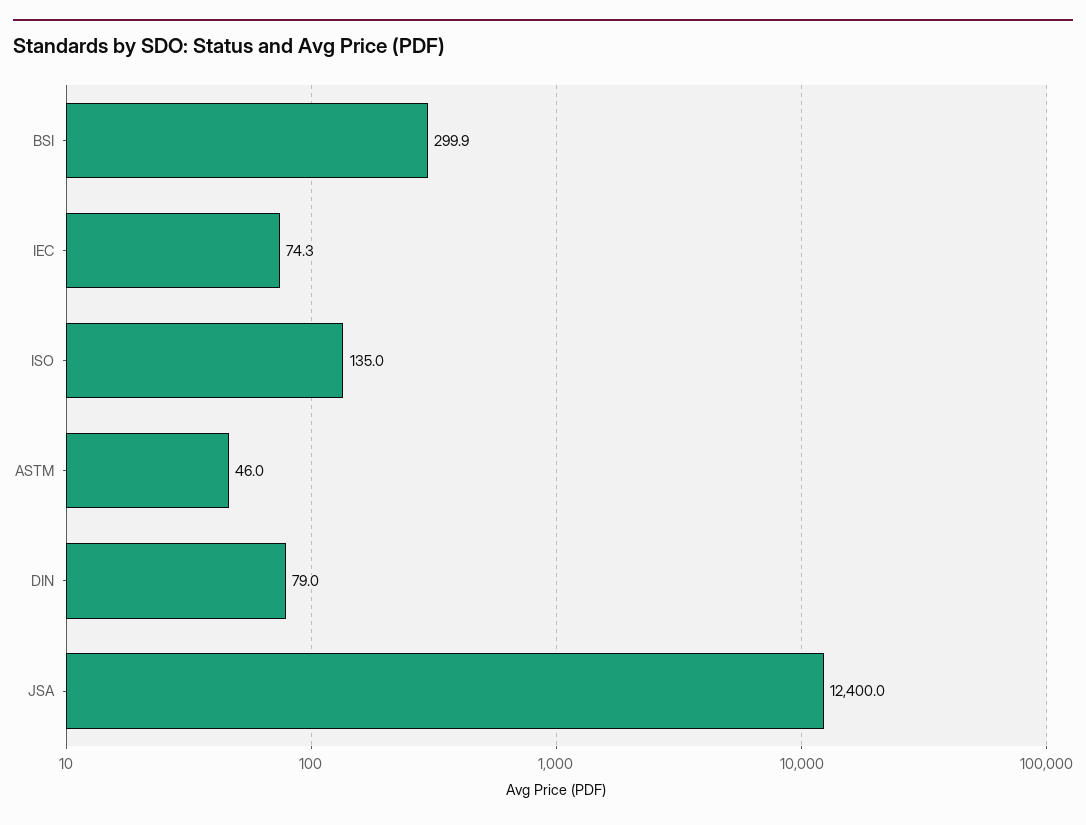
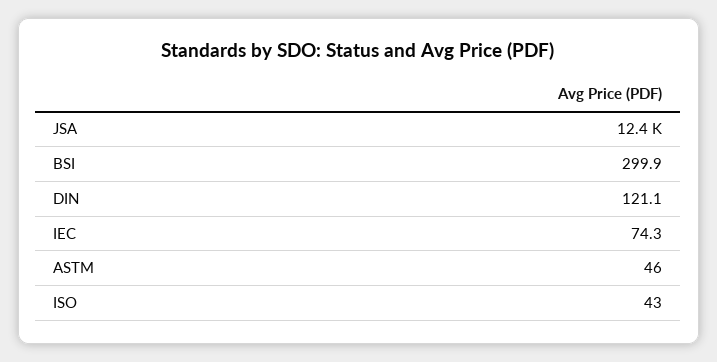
  {
    "BSI": 299.9,
    "IEC": 74.3,
-   "ISO": 135,
+   "ISO": 43,
    "ASTM": 46,
-   "DIN": 79,
+   "DIN": 121.1,
    "JSA": 12400
  }

